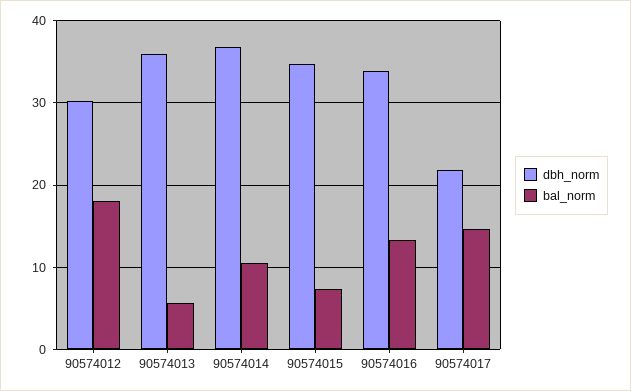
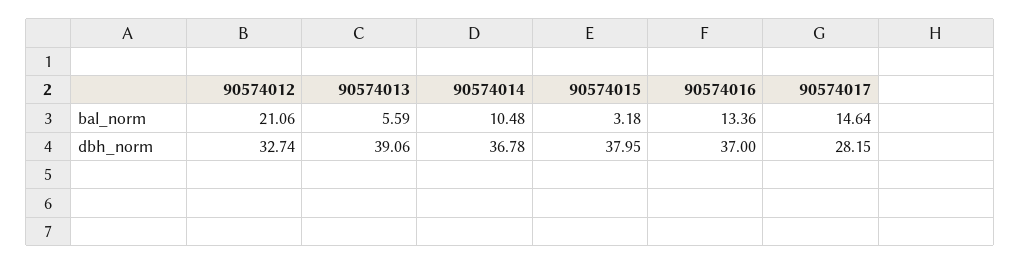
  {
    "dbh_norm": {
-     "90574012": 30,
+     "90574012": 32.74,
-     "90574013": 36,
+     "90574013": 39.06,
      "90574014": 36.78,
-     "90574015": 35,
+     "90574015": 37.95,
-     "90574016": 34,
+     "90574016": 37,
-     "90574017": 22
+     "90574017": 28.15
    },
    "bal_norm": {
-     "90574012": 18,
+     "90574012": 21.06,
      "90574013": 5.59,
      "90574014": 10.48,
-     "90574015": 7,
+     "90574015": 3.18,
      "90574016": 13.36,
      "90574017": 14.64
    }
  }

